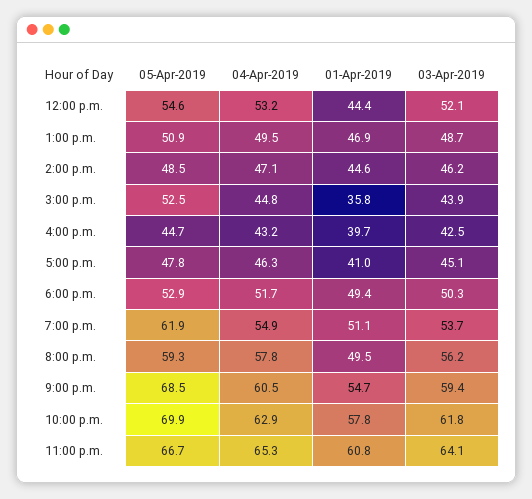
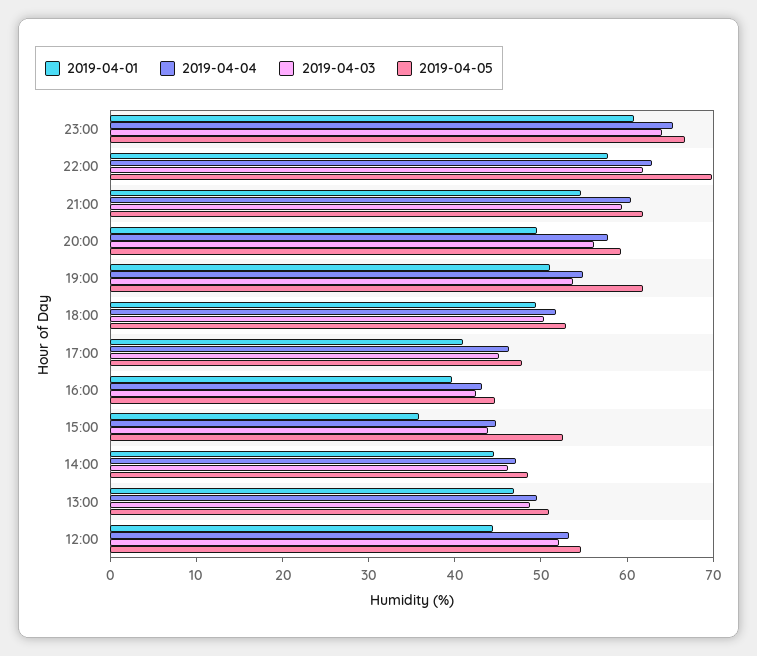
  {
    "05-Apr-2019": {
      "12:00 p.m.": 54.6,
      "1:00 p.m.": 50.9,
      "2:00 p.m.": 48.5,
      "3:00 p.m.": 52.5,
      "4:00 p.m.": 44.7,
      "5:00 p.m.": 47.8,
      "6:00 p.m.": 52.9,
      "7:00 p.m.": 61.9,
      "8:00 p.m.": 59.3,
-     "9:00 p.m.": 68.5,
+     "9:00 p.m.": 62,
      "10:00 p.m.": 69.9,
      "11:00 p.m.": 66.7
    },
    "04-Apr-2019": {
      "12:00 p.m.": 53.2,
      "1:00 p.m.": 49.5,
      "2:00 p.m.": 47.1,
      "3:00 p.m.": 44.8,
      "4:00 p.m.": 43.2,
      "5:00 p.m.": 46.3,
      "6:00 p.m.": 51.7,
      "7:00 p.m.": 54.9,
      "8:00 p.m.": 57.8,
      "9:00 p.m.": 60.5,
      "10:00 p.m.": 62.9,
      "11:00 p.m.": 65.3
    },
    "01-Apr-2019": {
      "12:00 p.m.": 44.4,
      "1:00 p.m.": 46.9,
      "2:00 p.m.": 44.6,
      "3:00 p.m.": 35.8,
      "4:00 p.m.": 39.7,
      "5:00 p.m.": 41,
      "6:00 p.m.": 49.4,
      "7:00 p.m.": 51.1,
      "8:00 p.m.": 49.5,
      "9:00 p.m.": 54.7,
      "10:00 p.m.": 57.8,
      "11:00 p.m.": 60.8
    },
    "03-Apr-2019": {
      "12:00 p.m.": 52.1,
      "1:00 p.m.": 48.7,
      "2:00 p.m.": 46.2,
      "3:00 p.m.": 43.9,
      "4:00 p.m.": 42.5,
      "5:00 p.m.": 45.1,
      "6:00 p.m.": 50.3,
      "7:00 p.m.": 53.7,
      "8:00 p.m.": 56.2,
      "9:00 p.m.": 59.4,
      "10:00 p.m.": 61.8,
      "11:00 p.m.": 64.1
    }
  }

